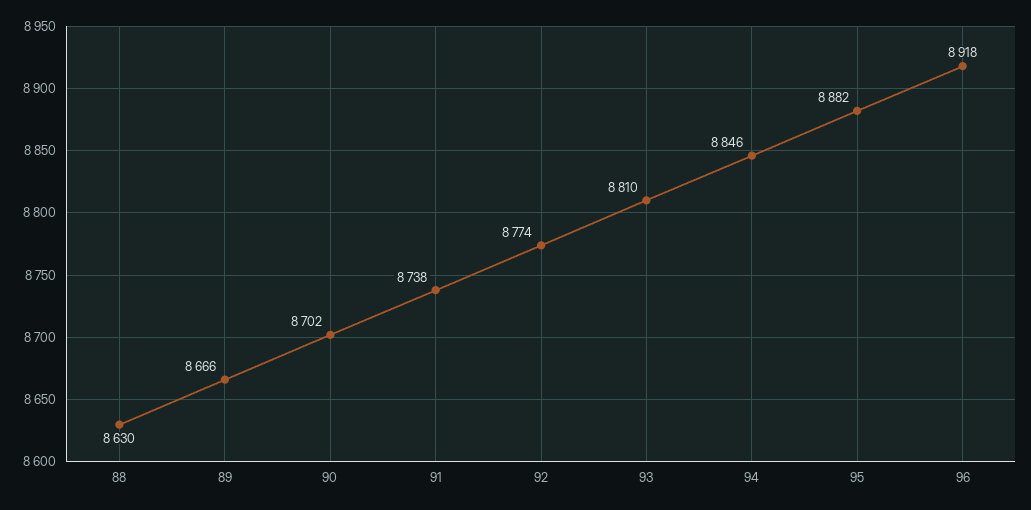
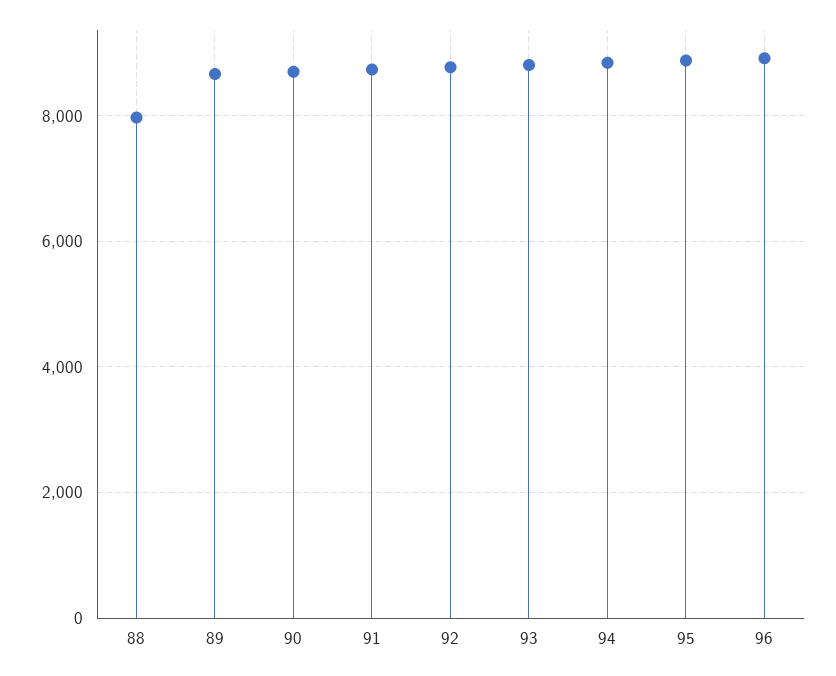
  {
-   "88": 8630,
+   "88": 8000,
    "89": 8666,
    "90": 8702,
    "91": 8738,
    "92": 8774,
    "93": 8810,
    "94": 8846,
    "95": 8882,
    "96": 8918
  }

